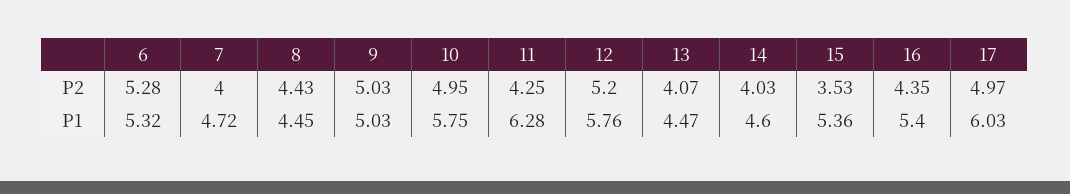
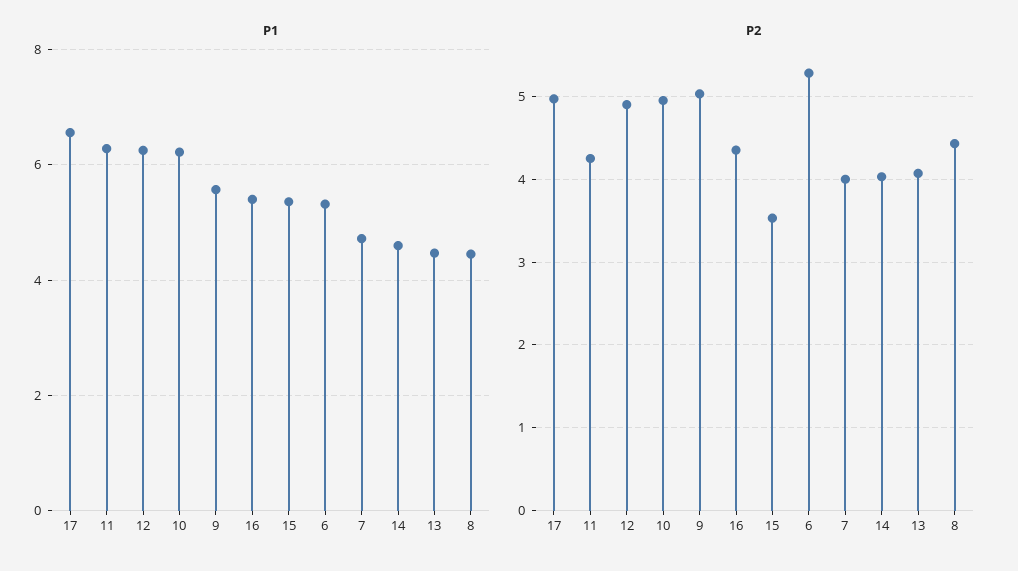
  {
    "P2": {
      "6": 5.28,
      "7": 4,
      "8": 4.43,
      "9": 5.03,
      "10": 4.95,
      "11": 4.25,
-     "12": 5.2,
+     "12": 4.9,
      "13": 4.07,
      "14": 4.03,
      "15": 3.53,
      "16": 4.35,
      "17": 4.97
    },
    "P1": {
      "6": 5.32,
      "7": 4.72,
      "8": 4.45,
-     "9": 5.03,
+     "9": 5.6,
-     "10": 5.75,
+     "10": 6.2,
      "11": 6.28,
-     "12": 5.76,
+     "12": 6.2,
      "13": 4.47,
      "14": 4.6,
      "15": 5.36,
      "16": 5.4,
-     "17": 6.03
+     "17": 6.6
    }
  }

